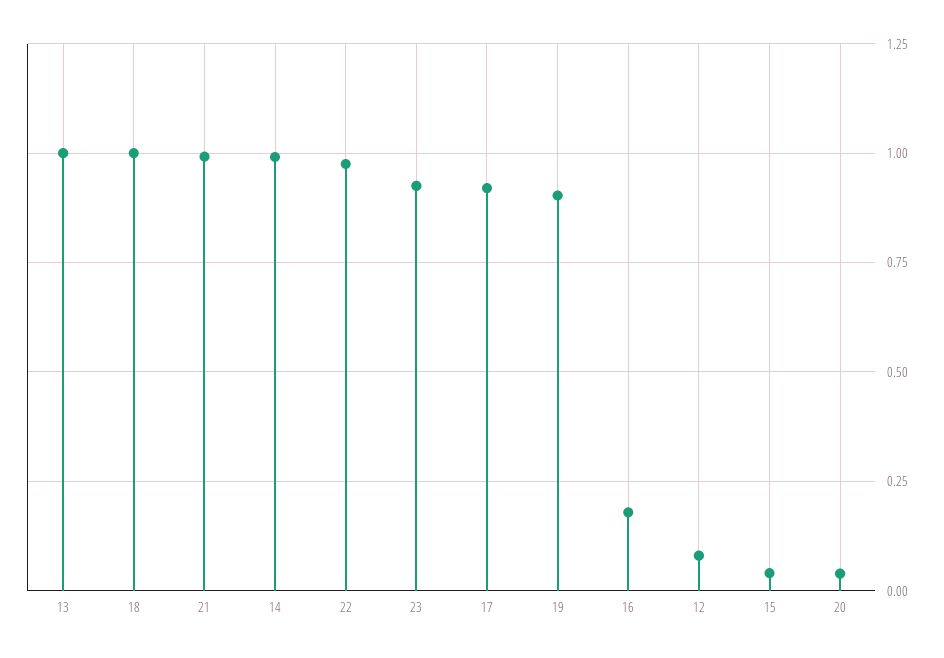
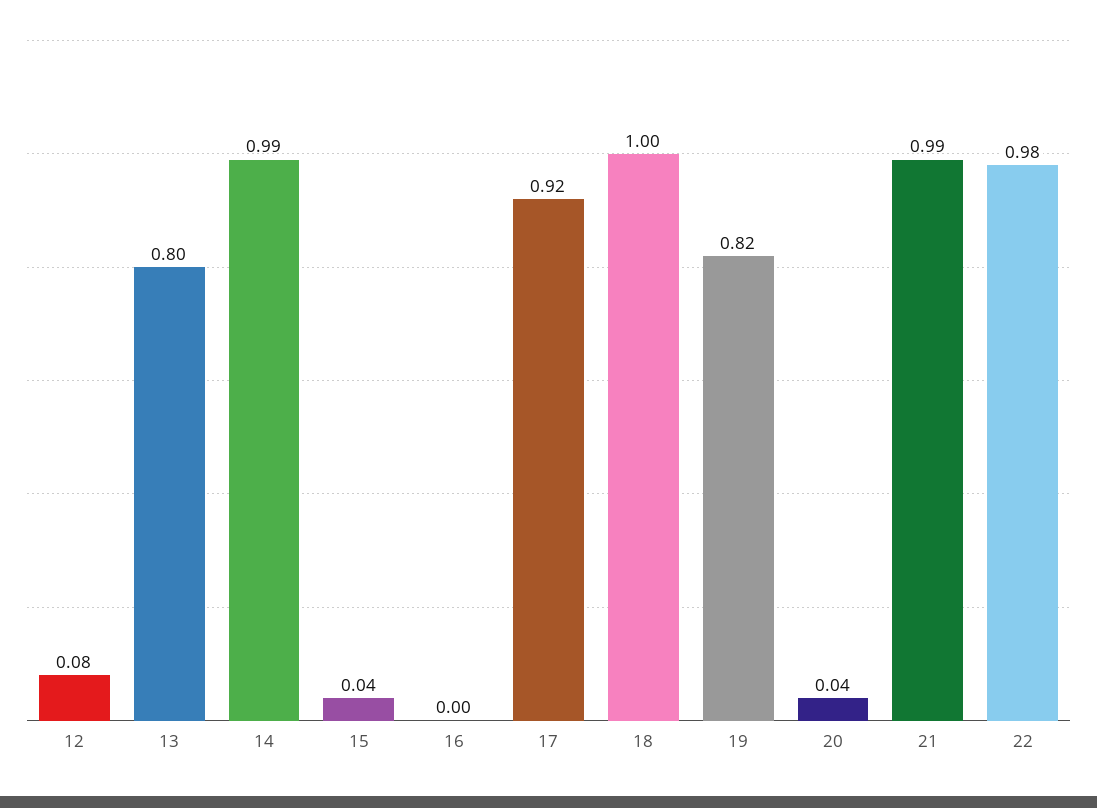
  {
-   "13": 1,
+   "13": 0.8,
    "18": 1,
    "21": 0.99,
    "14": 0.99,
    "22": 0.98,
-   "23": 0.925,
    "17": 0.92,
-   "19": 0.9,
+   "19": 0.82,
-   "16": 0.175,
+   "16": 0,
    "12": 0.08,
    "15": 0.04,
    "20": 0.04
  }

